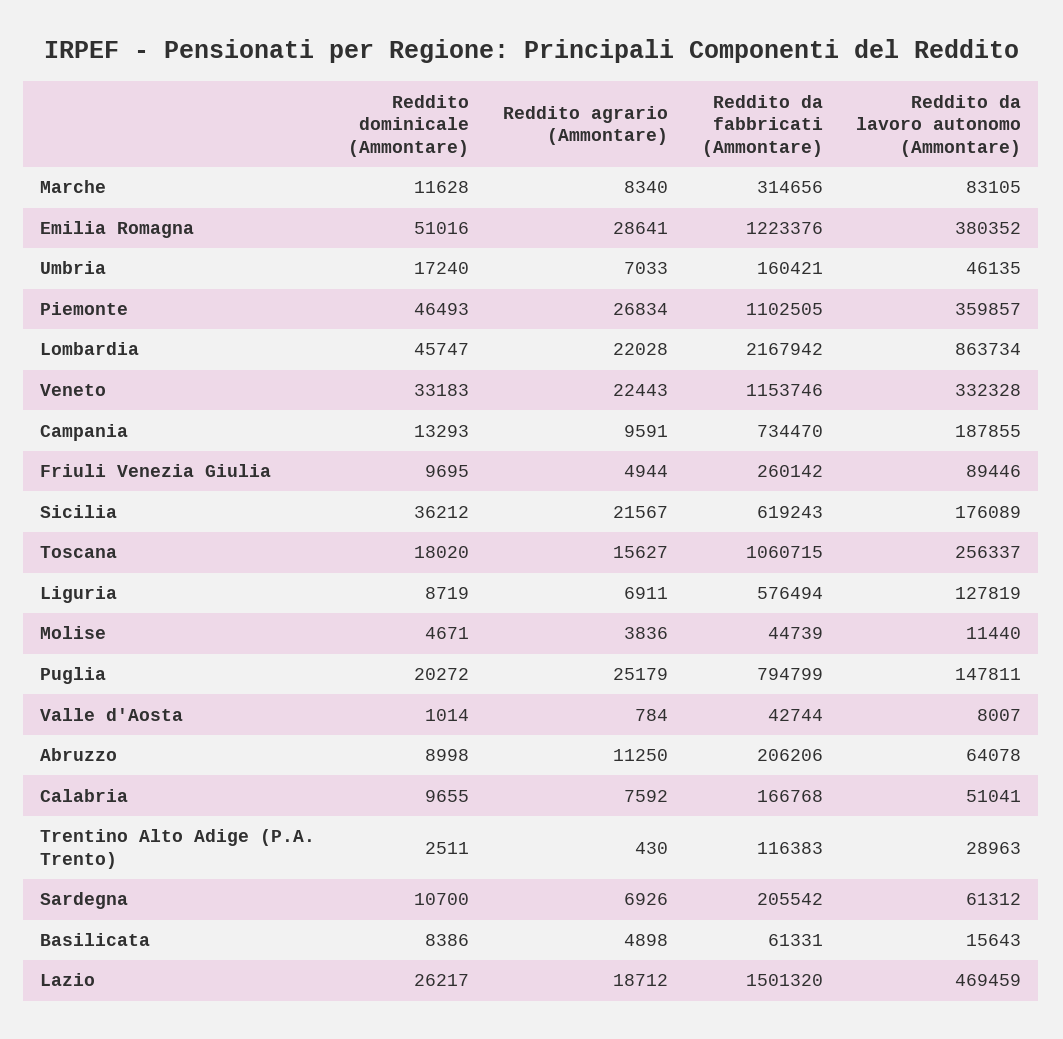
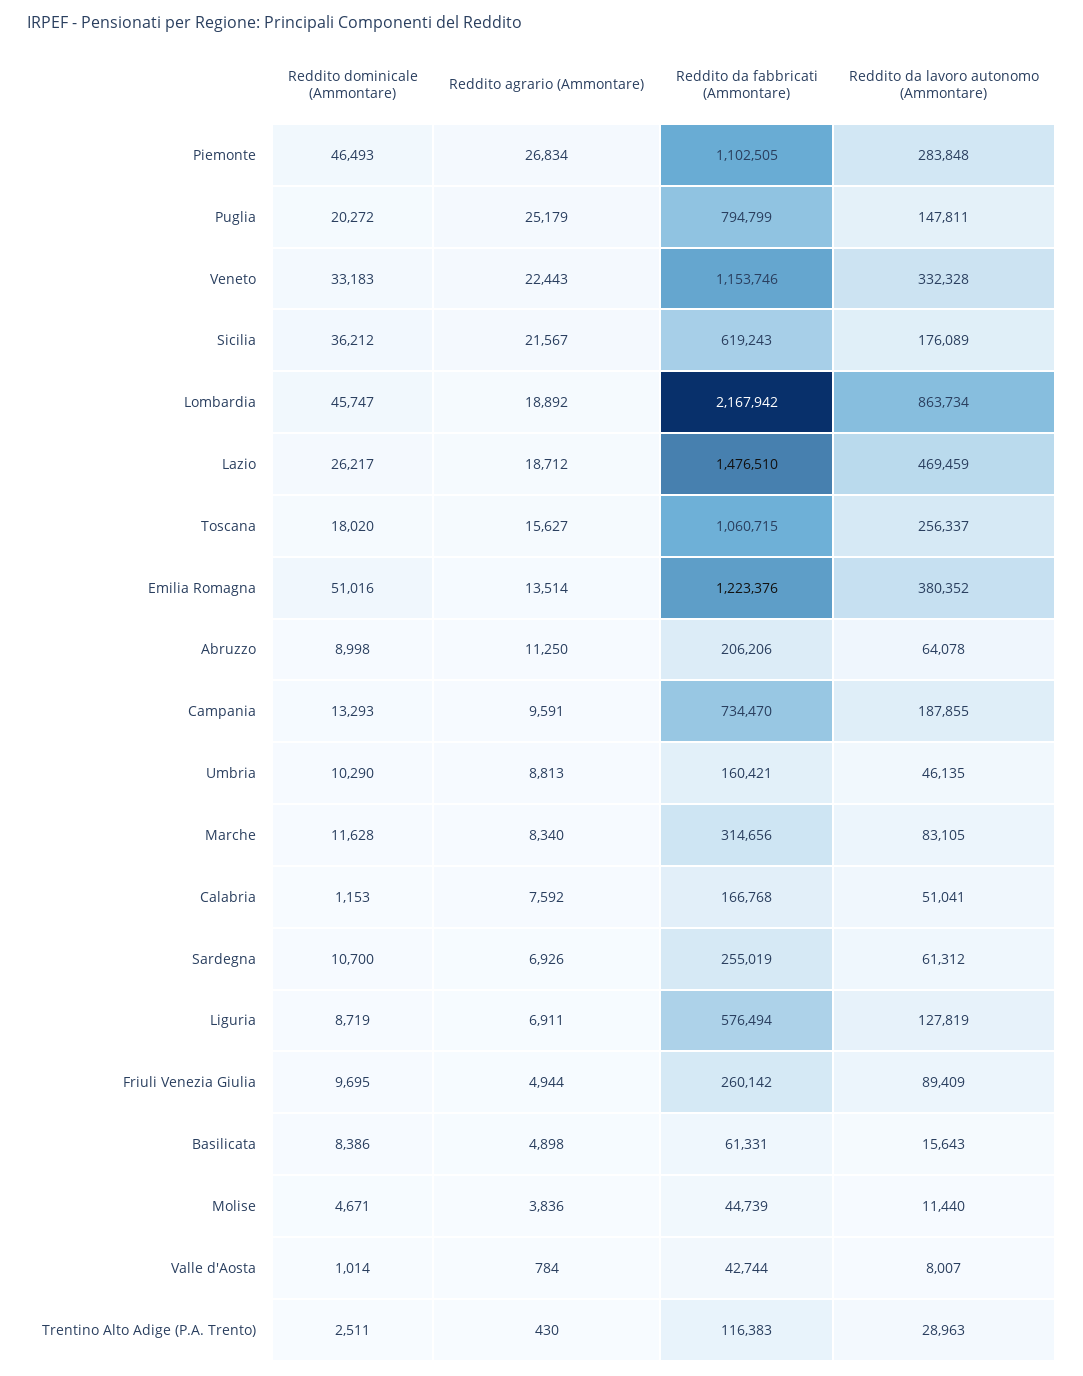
  {
    "Reddito dominicale (Ammontare)": {
      "Marche": 11628,
      "Emilia Romagna": 51016,
-     "Umbria": 17240,
+     "Umbria": 10290,
      "Piemonte": 46493,
      "Lombardia": 45747,
      "Veneto": 33183,
      "Campania": 13293,
      "Friuli Venezia Giulia": 9695,
      "Sicilia": 36212,
      "Toscana": 18020,
      "Liguria": 8719,
      "Molise": 4671,
      "Puglia": 20272,
      "Valle d'Aosta": 1014,
      "Abruzzo": 8998,
-     "Calabria": 9655,
+     "Calabria": 1153,
      "Trentino Alto Adige (P.A. Trento)": 2511,
      "Sardegna": 10700,
      "Basilicata": 8386,
      "Lazio": 26217
    },
    "Reddito agrario (Ammontare)": {
      "Marche": 8340,
-     "Emilia Romagna": 28641,
+     "Emilia Romagna": 13514,
-     "Umbria": 7033,
+     "Umbria": 8813,
      "Piemonte": 26834,
-     "Lombardia": 22028,
+     "Lombardia": 18892,
      "Veneto": 22443,
      "Campania": 9591,
      "Friuli Venezia Giulia": 4944,
      "Sicilia": 21567,
      "Toscana": 15627,
      "Liguria": 6911,
      "Molise": 3836,
      "Puglia": 25179,
      "Valle d'Aosta": 784,
      "Abruzzo": 11250,
      "Calabria": 7592,
      "Trentino Alto Adige (P.A. Trento)": 430,
      "Sardegna": 6926,
      "Basilicata": 4898,
      "Lazio": 18712
    },
    "Reddito da fabbricati (Ammontare)": {
      "Marche": 314656,
      "Emilia Romagna": 1223376,
      "Umbria": 160421,
      "Piemonte": 1102505,
      "Lombardia": 2167942,
      "Veneto": 1153746,
      "Campania": 734470,
      "Friuli Venezia Giulia": 260142,
      "Sicilia": 619243,
      "Toscana": 1060715,
      "Liguria": 576494,
      "Molise": 44739,
      "Puglia": 794799,
      "Valle d'Aosta": 42744,
      "Abruzzo": 206206,
      "Calabria": 166768,
      "Trentino Alto Adige (P.A. Trento)": 116383,
-     "Sardegna": 205542,
+     "Sardegna": 255019,
      "Basilicata": 61331,
-     "Lazio": 1501320
+     "Lazio": 1476510
    },
    "Reddito da lavoro autonomo (Ammontare)": {
      "Marche": 83105,
      "Emilia Romagna": 380352,
      "Umbria": 46135,
-     "Piemonte": 359857,
+     "Piemonte": 283848,
      "Lombardia": 863734,
      "Veneto": 332328,
      "Campania": 187855,
-     "Friuli Venezia Giulia": 89446,
+     "Friuli Venezia Giulia": 89409,
      "Sicilia": 176089,
      "Toscana": 256337,
      "Liguria": 127819,
      "Molise": 11440,
      "Puglia": 147811,
      "Valle d'Aosta": 8007,
      "Abruzzo": 64078,
      "Calabria": 51041,
      "Trentino Alto Adige (P.A. Trento)": 28963,
      "Sardegna": 61312,
      "Basilicata": 15643,
      "Lazio": 469459
    }
  }

